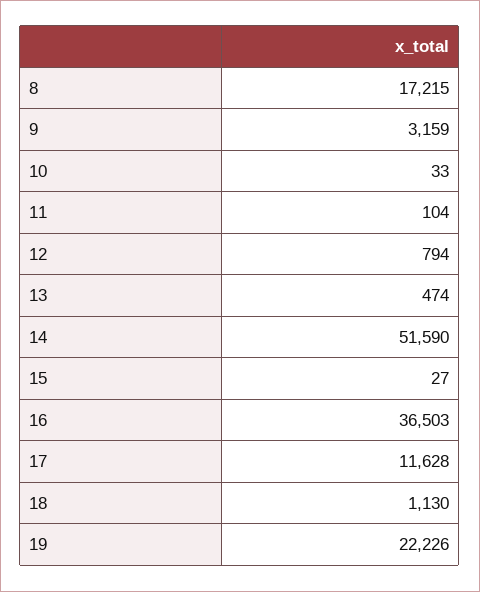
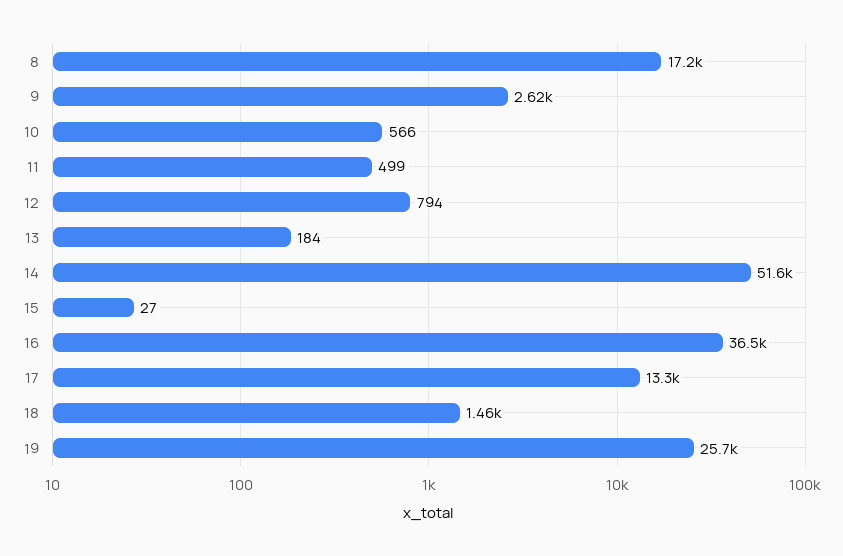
  {
    "8": 17215,
-   "9": 3159,
+   "9": 2620,
-   "10": 33,
+   "10": 566,
-   "11": 104,
+   "11": 499,
    "12": 794,
-   "13": 474,
+   "13": 184,
    "14": 51590,
    "15": 27,
    "16": 36503,
-   "17": 11628,
+   "17": 13300,
-   "18": 1130,
+   "18": 1460,
-   "19": 22226
+   "19": 25700
  }

